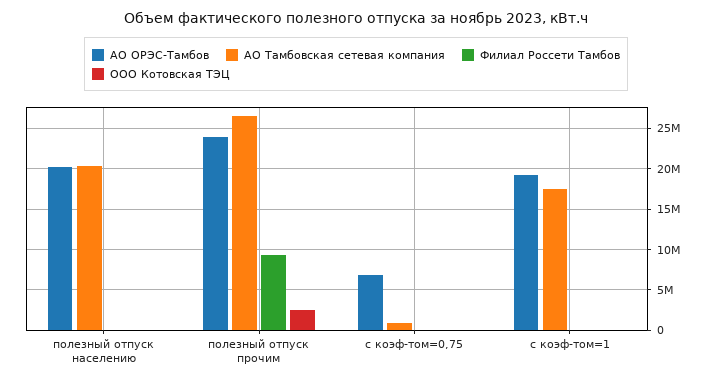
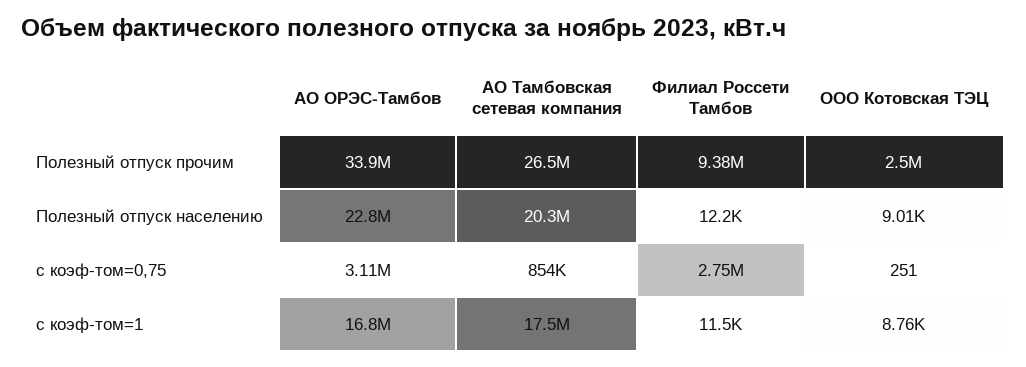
  {
    "АО ОРЭС-Тамбов": {
-     "полезный отпуск населению": 20000000,
+     "полезный отпуск населению": 22800000,
-     "полезный отпуск прочим": 24000000,
+     "полезный отпуск прочим": 33900000,
-     "с коэф-том=0,75": 7000000,
+     "с коэф-том=0,75": 3110000,
-     "с коэф-том=1": 19000000
+     "с коэф-том=1": 16800000
    },
    "АО Тамбовская сетевая компания": {
      "полезный отпуск населению": 20300000,
      "полезный отпуск прочим": 26500000,
      "с коэф-том=0,75": 854000,
      "с коэф-том=1": 17500000
    },
    "Филиал Россети Тамбов": {
      "полезный отпуск населению": 12200,
      "полезный отпуск прочим": 9380000,
-     "с коэф-том=0,75": 0,
+     "с коэф-том=0,75": 2750000,
      "с коэф-том=1": 11500
    },
    "ООО Котовская ТЭЦ": {
      "полезный отпуск населению": 9010,
      "полезный отпуск прочим": 2500000,
      "с коэф-том=0,75": 251,
      "с коэф-том=1": 8760
    }
  }

